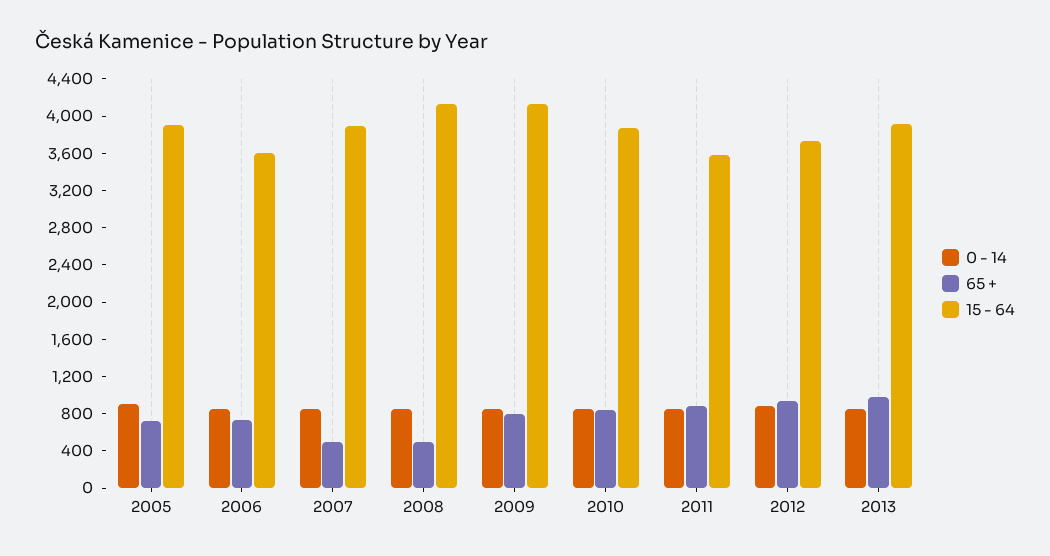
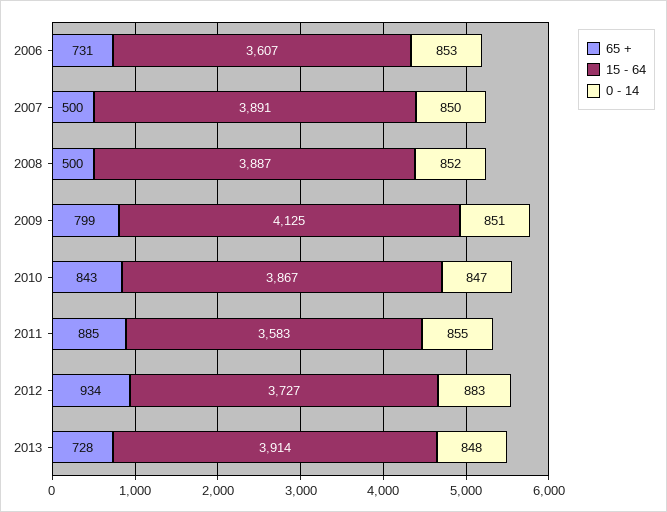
  {
    "0 - 14": {
-     "2005": 900,
      "2006": 853,
      "2007": 850,
      "2008": 852,
      "2009": 851,
      "2010": 847,
      "2011": 855,
      "2012": 883,
      "2013": 848
    },
    "65 +": {
-     "2005": 700,
      "2006": 731,
      "2007": 500,
      "2008": 500,
      "2009": 799,
      "2010": 843,
      "2011": 885,
      "2012": 934,
-     "2013": 1000
+     "2013": 728
    },
    "15 - 64": {
-     "2005": 3900,
      "2006": 3607,
      "2007": 3891,
-     "2008": 4100,
+     "2008": 3887,
      "2009": 4125,
      "2010": 3867,
      "2011": 3583,
      "2012": 3727,
      "2013": 3914
    }
  }

